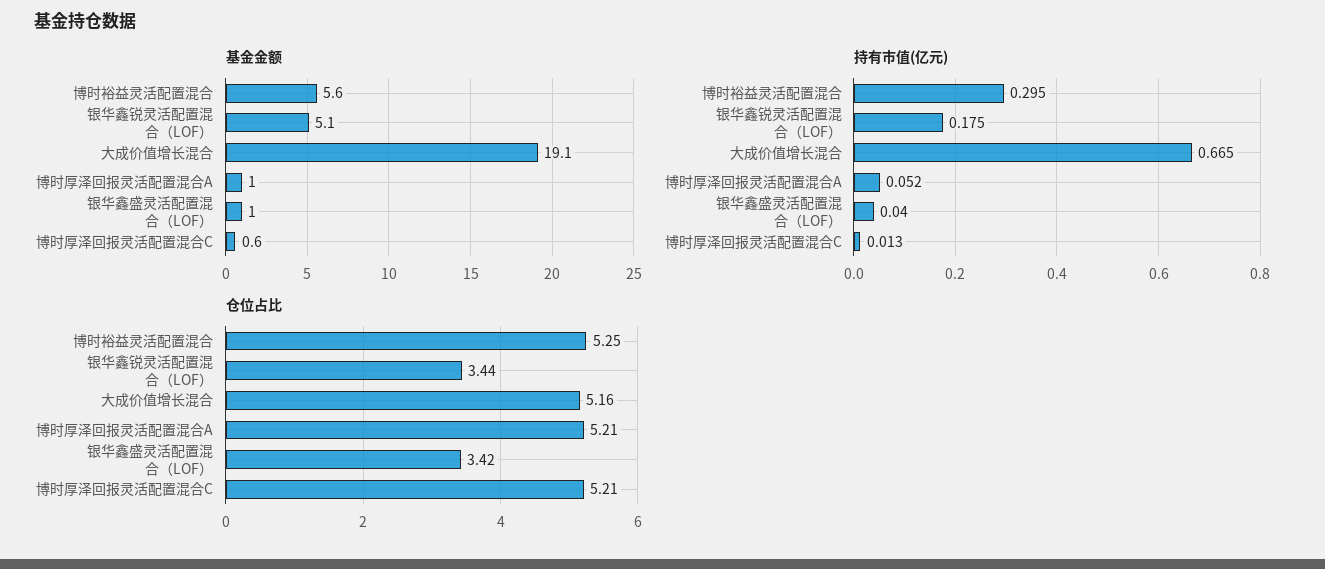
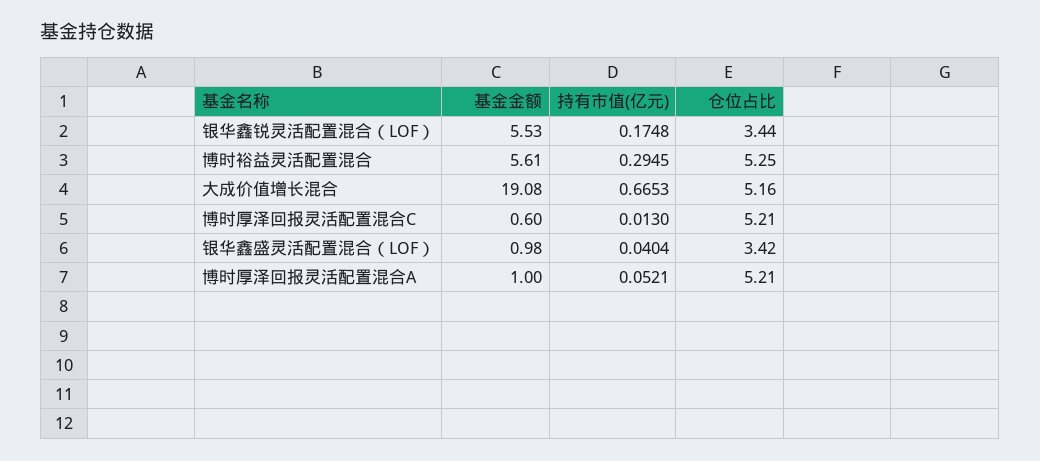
  {
    "基金金额": {
      "博时裕益灵活配置混合": 5.61,
-     "银华鑫锐灵活配置混合（LOF）": 5.1,
+     "银华鑫锐灵活配置混合（LOF）": 5.53,
      "大成价值增长混合": 19.08,
      "博时厚泽回报灵活配置混合A": 1,
      "银华鑫盛灵活配置混合（LOF）": 0.98,
      "博时厚泽回报灵活配置混合C": 0.6
    },
    "持有市值(亿元)": {
      "博时裕益灵活配置混合": 0.2945,
      "银华鑫锐灵活配置混合（LOF）": 0.1748,
      "大成价值增长混合": 0.6653,
      "博时厚泽回报灵活配置混合A": 0.0521,
      "银华鑫盛灵活配置混合（LOF）": 0.0404,
      "博时厚泽回报灵活配置混合C": 0.013
    },
    "仓位占比": {
      "博时裕益灵活配置混合": 5.25,
      "银华鑫锐灵活配置混合（LOF）": 3.44,
      "大成价值增长混合": 5.16,
      "博时厚泽回报灵活配置混合A": 5.21,
      "银华鑫盛灵活配置混合（LOF）": 3.42,
      "博时厚泽回报灵活配置混合C": 5.21
    }
  }

